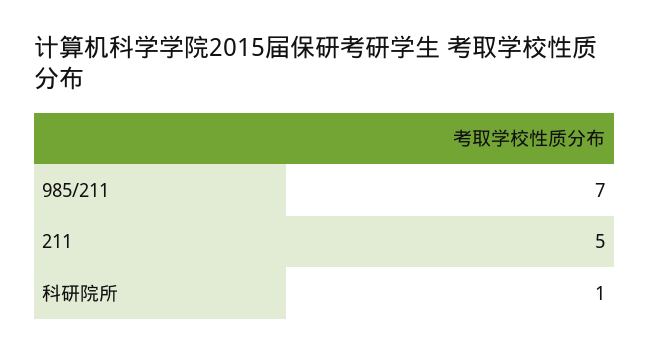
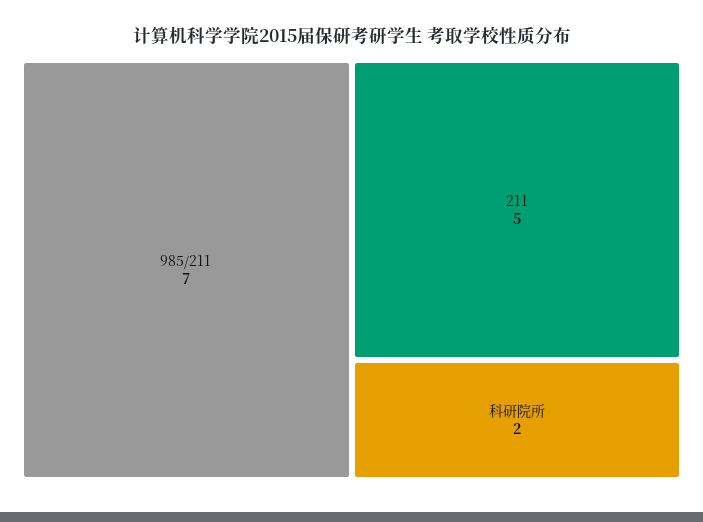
  {
    "985/211": 7,
    "211": 5,
-   "科研院所": 1
+   "科研院所": 2
  }

